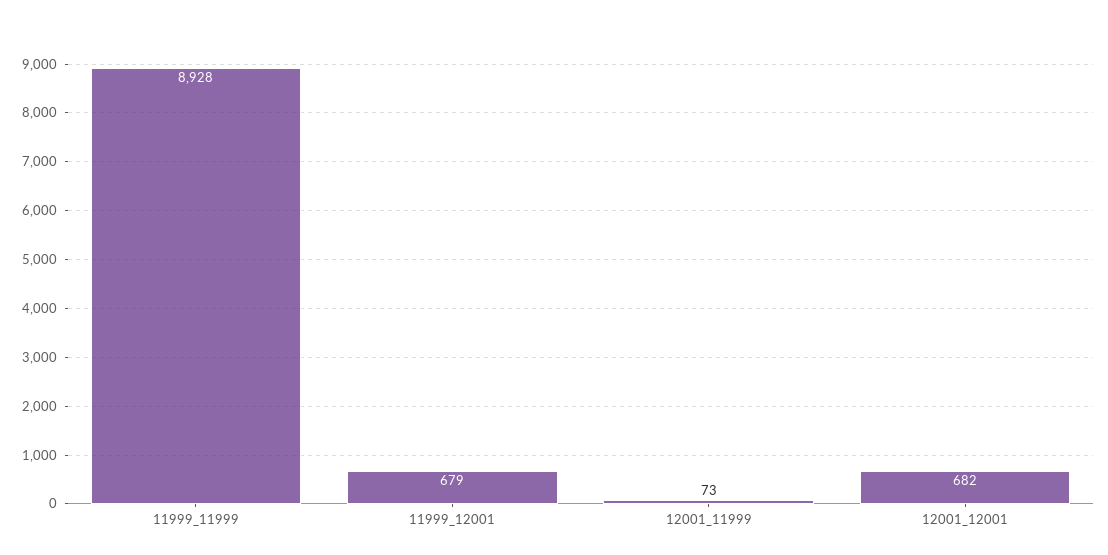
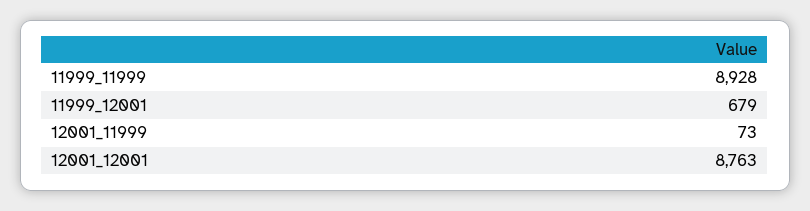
  {
    "11999_11999": 8928,
    "11999_12001": 679,
    "12001_11999": 73,
-   "12001_12001": 682
+   "12001_12001": 8763
  }

